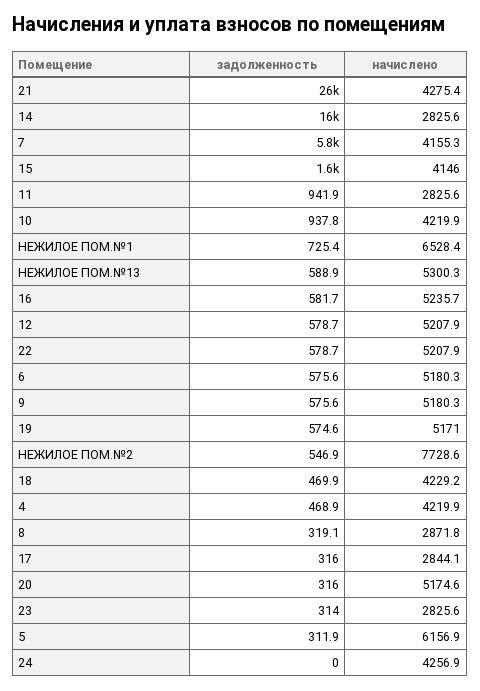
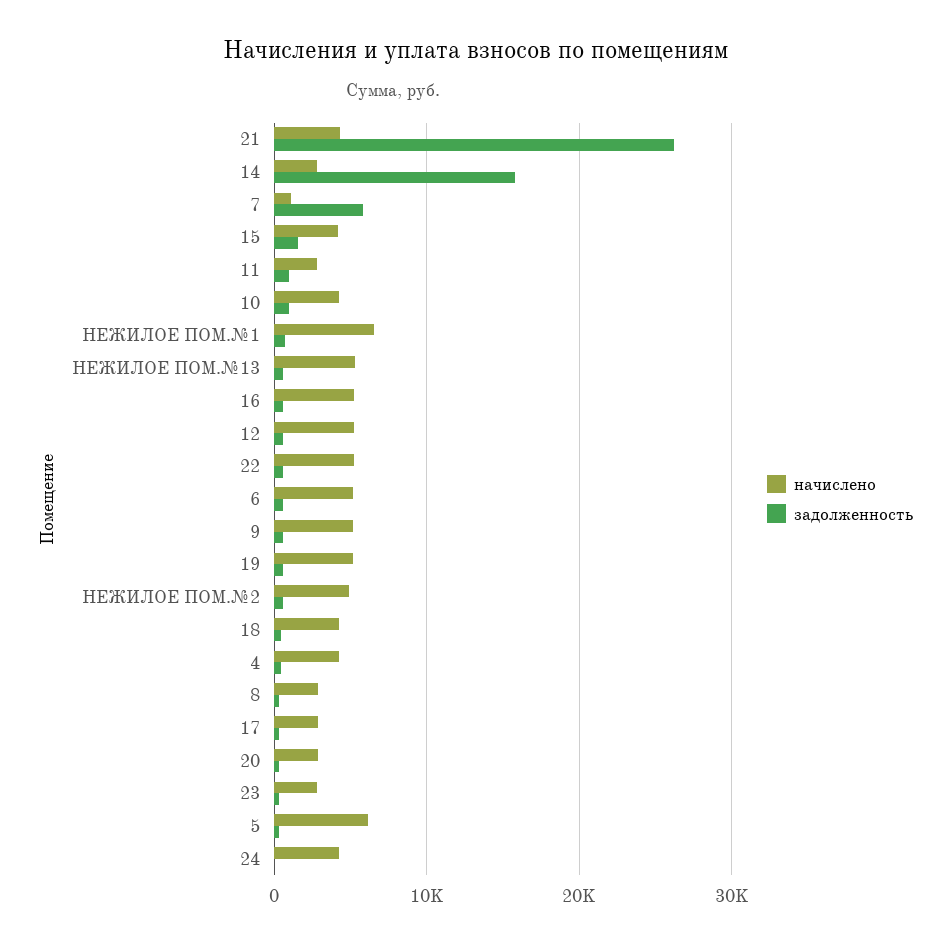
  {
    "задолженность": {
      "21": 26000,
      "14": 16000,
      "7": 5800,
      "15": 1600,
      "11": 941.9,
      "10": 937.8,
      "НЕЖИЛОЕ ПОМ.№1": 725.4,
      "НЕЖИЛОЕ ПОМ.№13": 588.9,
      "16": 581.7,
      "12": 578.7,
      "22": 578.7,
      "6": 575.6,
      "9": 575.6,
      "19": 574.6,
      "НЕЖИЛОЕ ПОМ.№2": 546.9,
      "18": 469.9,
      "4": 468.9,
      "8": 319.1,
      "17": 316,
      "20": 316,
      "23": 314,
      "5": 311.9,
      "24": 0
    },
    "начислено": {
      "21": 4275.4,
      "14": 2825.6,
-     "7": 4155.3,
+     "7": 1000,
      "15": 4146,
      "11": 2825.6,
      "10": 4219.9,
      "НЕЖИЛОЕ ПОМ.№1": 6528.4,
      "НЕЖИЛОЕ ПОМ.№13": 5300.3,
      "16": 5235.7,
      "12": 5207.9,
      "22": 5207.9,
      "6": 5180.3,
      "9": 5180.3,
      "19": 5171,
-     "НЕЖИЛОЕ ПОМ.№2": 7728.6,
+     "НЕЖИЛОЕ ПОМ.№2": 5000,
      "18": 4229.2,
      "4": 4219.9,
      "8": 2871.8,
      "17": 2844.1,
-     "20": 5174.6,
+     "20": 3000,
      "23": 2825.6,
      "5": 6156.9,
      "24": 4256.9
    }
  }

